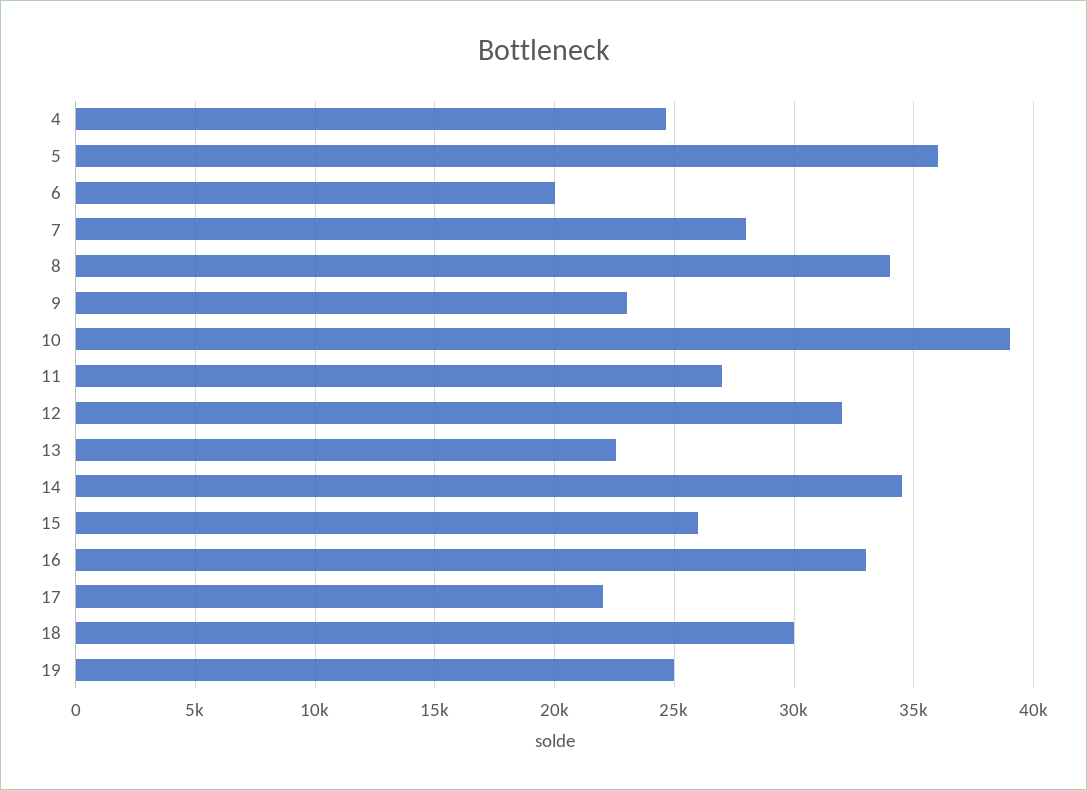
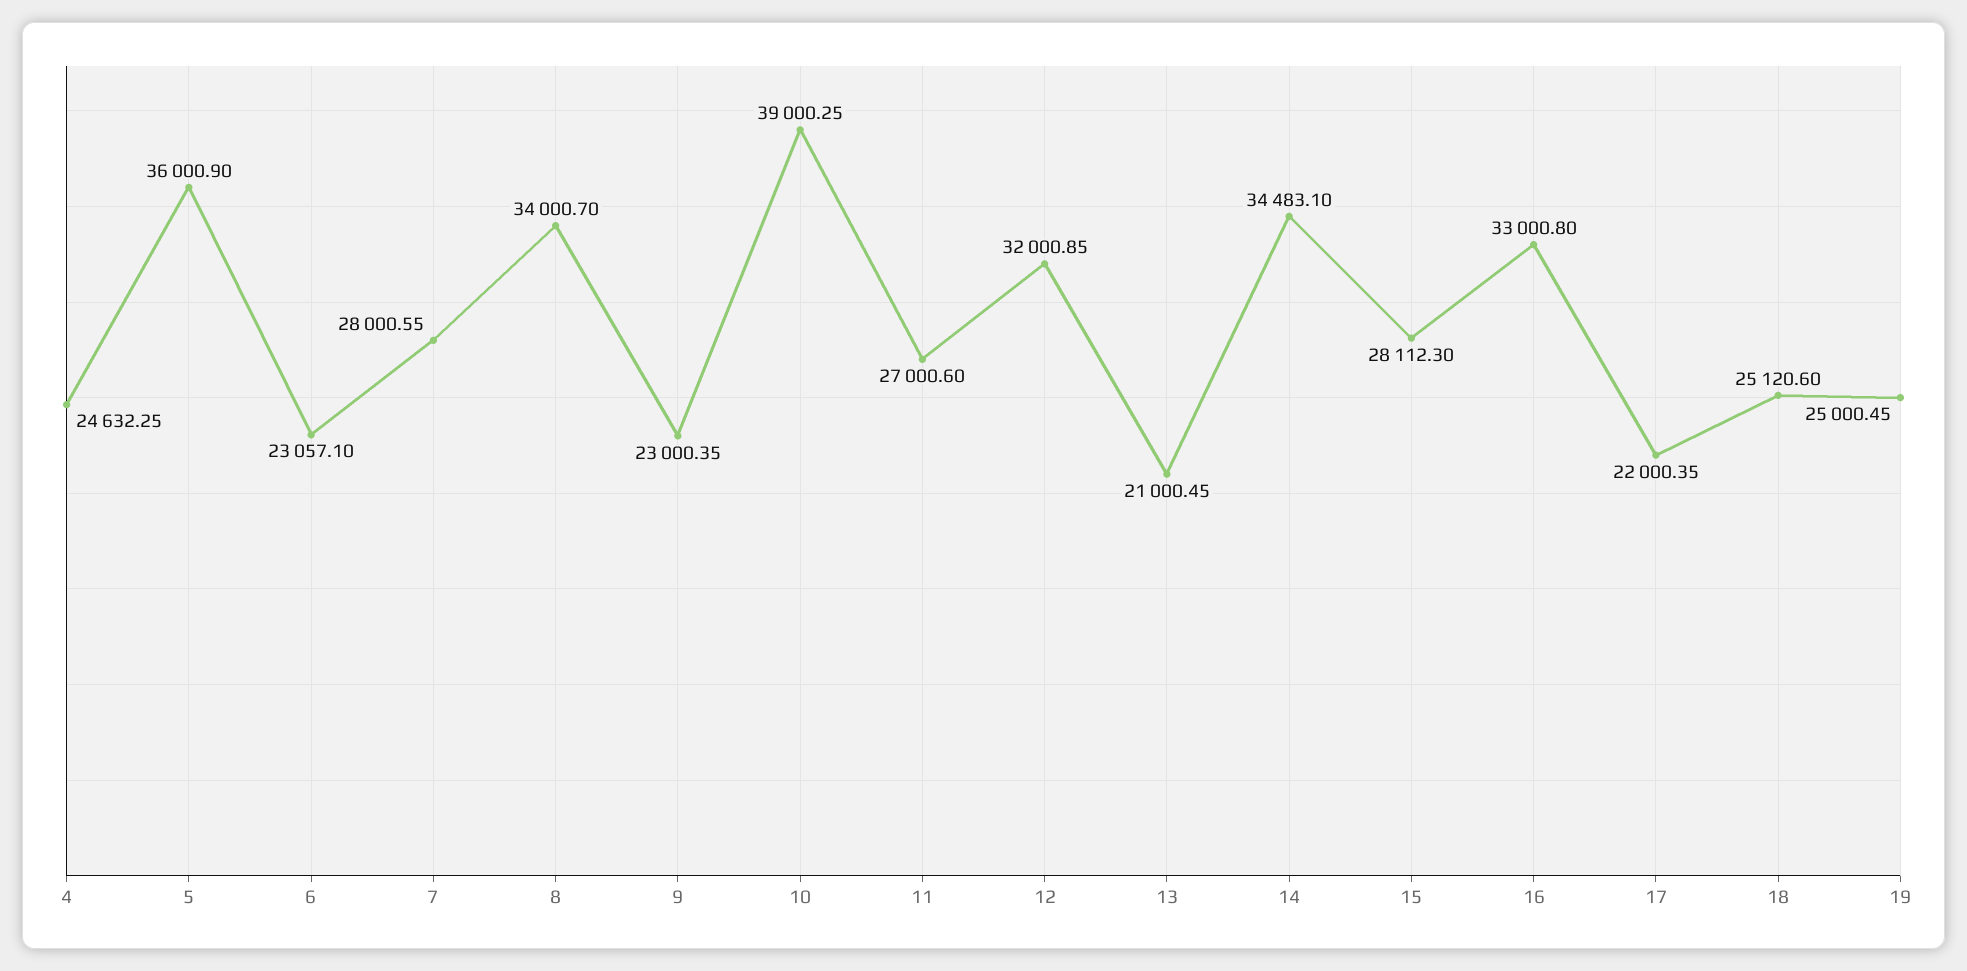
  {
    "4": 24632.25,
    "5": 36000.9,
-   "6": 20000,
+   "6": 23057.1,
    "7": 28000.55,
    "8": 34000.7,
    "9": 23000.35,
    "10": 39000.25,
    "11": 27000.6,
    "12": 32000.85,
-   "13": 22500,
+   "13": 21000.45,
    "14": 34483.1,
-   "15": 26000,
+   "15": 28112.3,
    "16": 33000.8,
    "17": 22000.35,
-   "18": 30000,
+   "18": 25120.6,
    "19": 25000.45
  }

